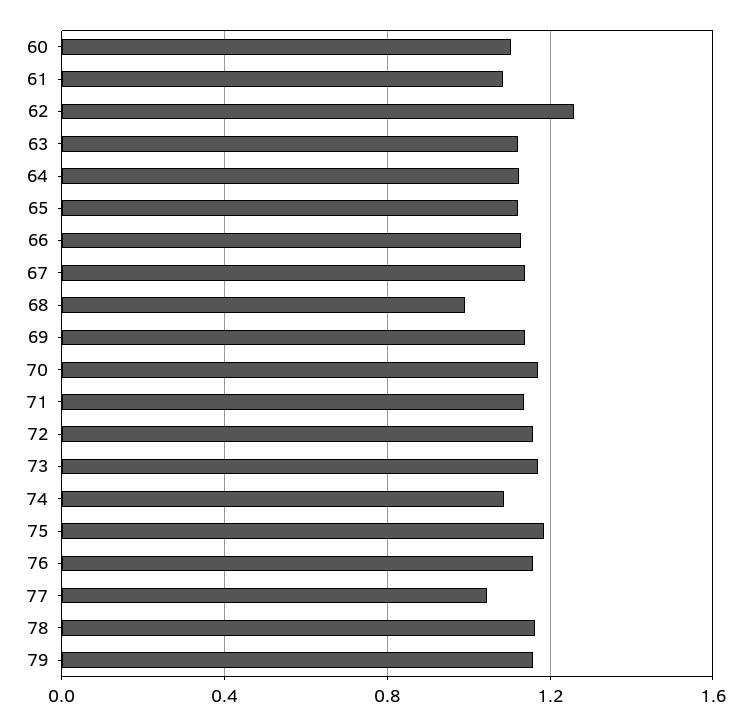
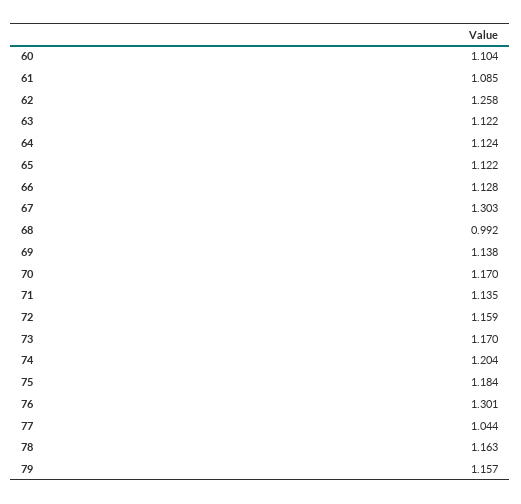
  {
    "60": 1.104,
    "61": 1.085,
    "62": 1.258,
    "63": 1.122,
    "64": 1.124,
    "65": 1.122,
    "66": 1.128,
-   "67": 1.15,
+   "67": 1.303,
    "68": 0.992,
    "69": 1.138,
    "70": 1.17,
    "71": 1.135,
    "72": 1.159,
    "73": 1.17,
-   "74": 1.1,
+   "74": 1.204,
    "75": 1.184,
-   "76": 1.15,
+   "76": 1.301,
    "77": 1.044,
    "78": 1.163,
    "79": 1.157
  }

